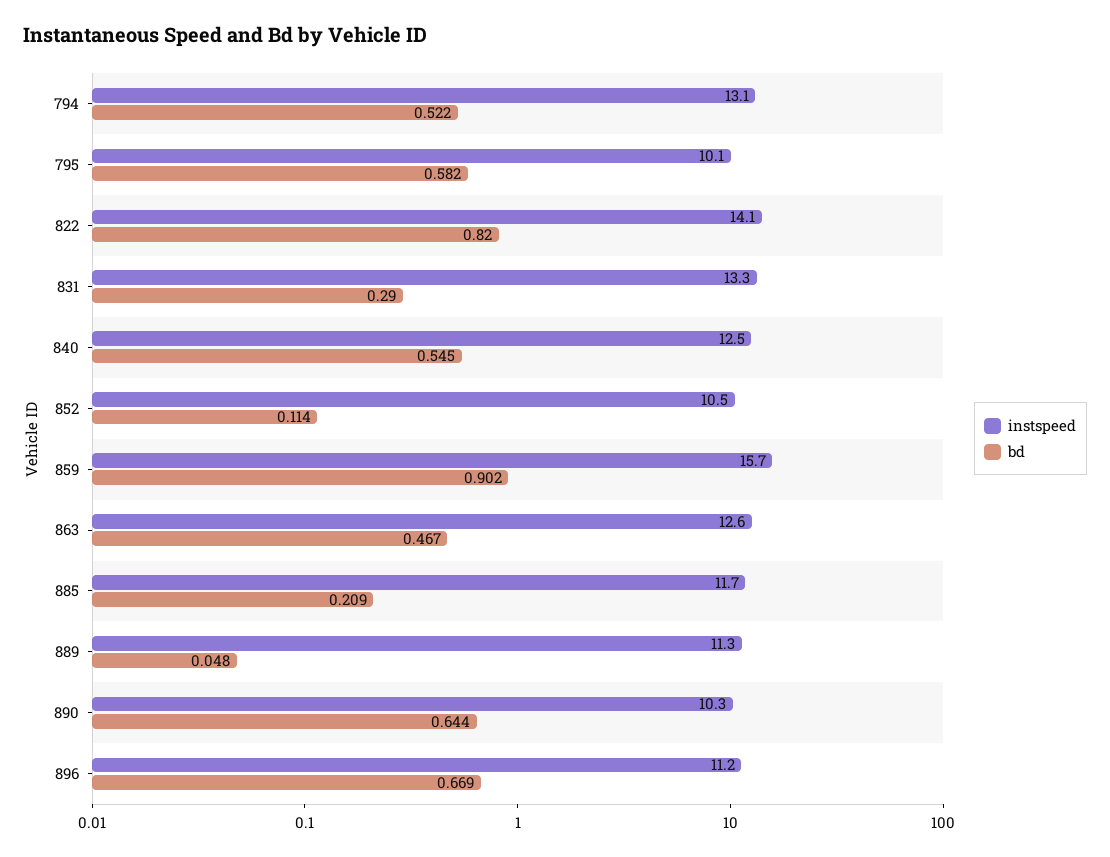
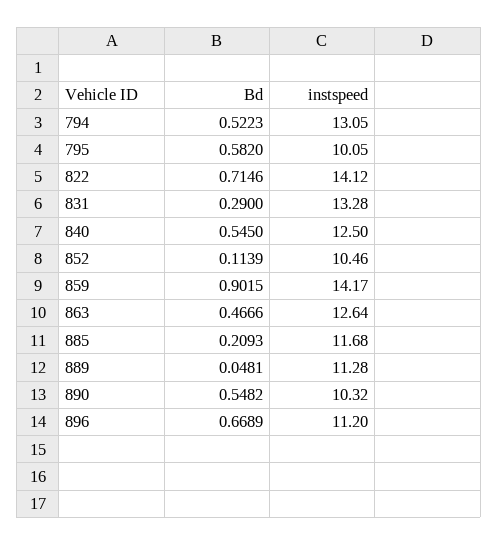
  {
    "instspeed": {
      "794": 13.05,
      "795": 10.05,
      "822": 14.12,
      "831": 13.28,
      "840": 12.5,
      "852": 10.46,
-     "859": 15.7,
+     "859": 14.17,
      "863": 12.64,
      "885": 11.68,
      "889": 11.28,
      "890": 10.32,
      "896": 11.2
    },
    "bd": {
      "794": 0.5223,
      "795": 0.582,
-     "822": 0.82,
+     "822": 0.7146,
      "831": 0.29,
      "840": 0.545,
      "852": 0.1139,
      "859": 0.9015,
      "863": 0.4666,
      "885": 0.2093,
      "889": 0.0481,
-     "890": 0.644,
+     "890": 0.5482,
      "896": 0.6689
    }
  }

